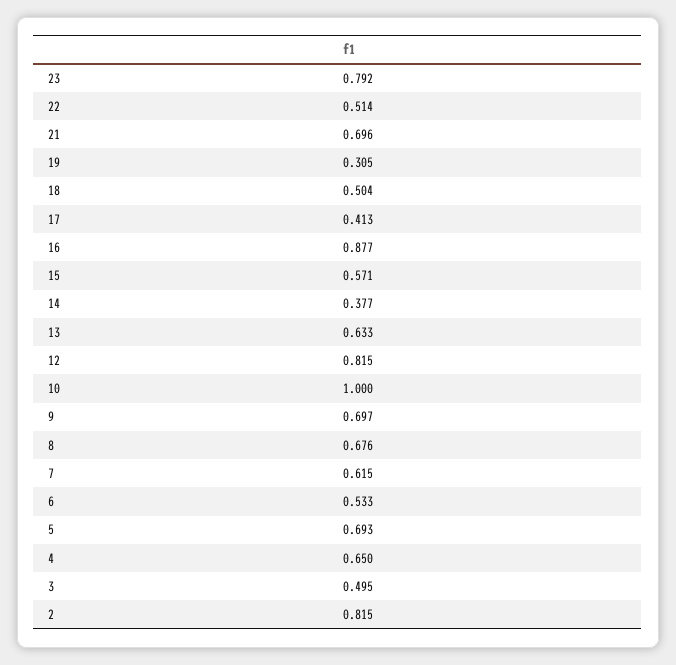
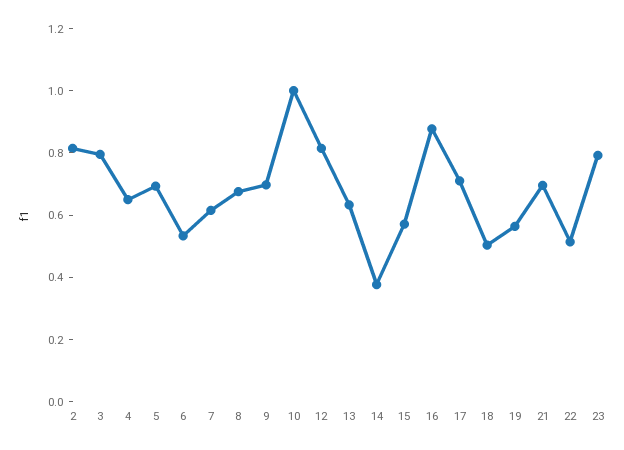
  {
    "23": 0.792,
    "22": 0.514,
    "21": 0.696,
-   "19": 0.305,
+   "19": 0.55,
    "18": 0.504,
-   "17": 0.413,
+   "17": 0.7,
    "16": 0.877,
    "15": 0.571,
    "14": 0.377,
    "13": 0.633,
    "12": 0.815,
    "10": 1,
    "9": 0.697,
    "8": 0.676,
    "7": 0.615,
    "6": 0.533,
    "5": 0.693,
    "4": 0.65,
-   "3": 0.495,
+   "3": 0.8,
    "2": 0.815
  }

